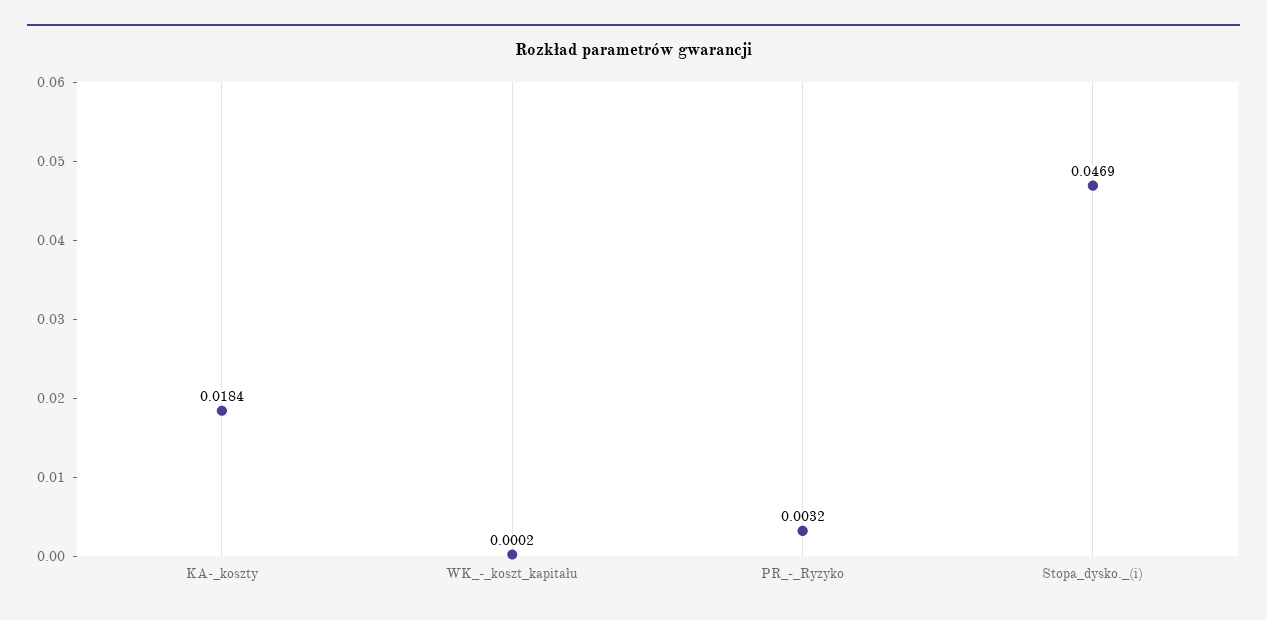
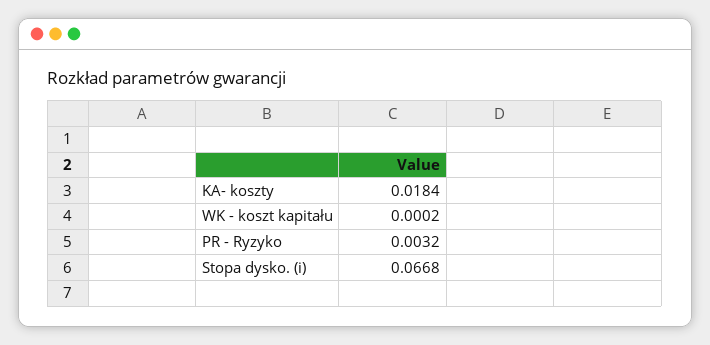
  {
    "KA-_koszty": 0.0184,
    "WK_-_koszt_kapitału": 0.0002,
    "PR_-_Ryzyko": 0.0032,
-   "Stopa_dysko._(i)": 0.0469
+   "Stopa_dysko._(i)": 0.0668
  }

